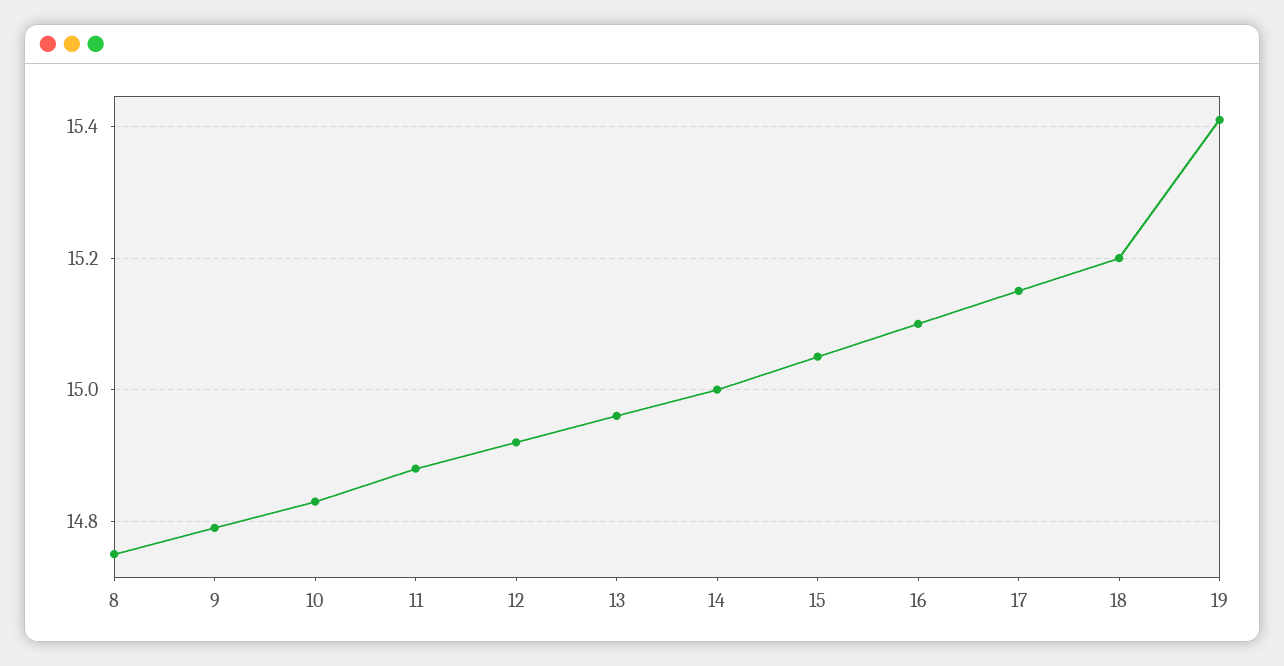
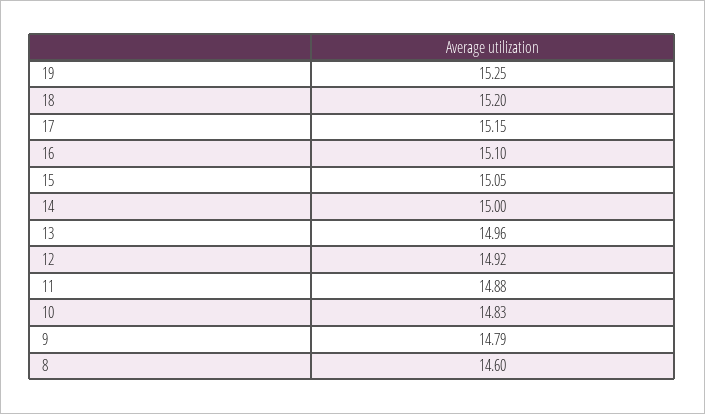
  {
-   "8": 14.75,
+   "8": 14.6,
    "9": 14.79,
    "10": 14.83,
    "11": 14.88,
    "12": 14.92,
    "13": 14.96,
    "14": 15,
    "15": 15.05,
    "16": 15.1,
    "17": 15.15,
    "18": 15.2,
-   "19": 15.4
+   "19": 15.25
  }

